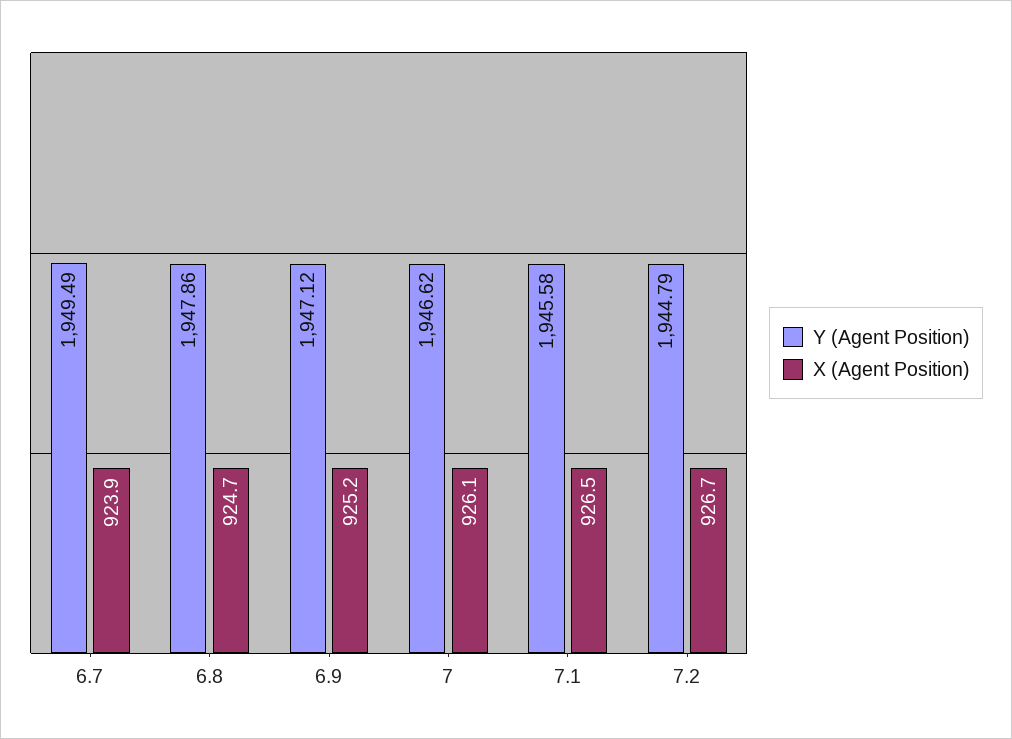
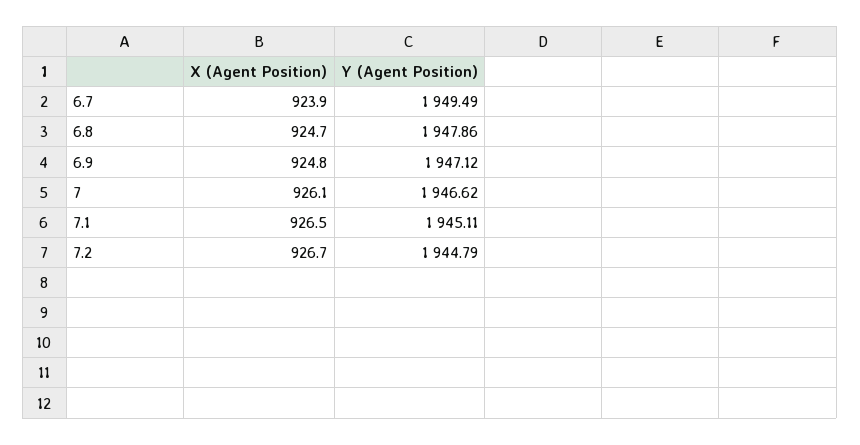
  {
    "Y (Agent Position)": {
      "6.7": 1949.49,
      "6.8": 1947.86,
      "6.9": 1947.12,
      "7": 1946.62,
-     "7.1": 1945.58,
+     "7.1": 1945.11,
      "7.2": 1944.79
    },
    "X (Agent Position)": {
      "6.7": 923.9,
      "6.8": 924.7,
-     "6.9": 925.2,
+     "6.9": 924.8,
      "7": 926.1,
      "7.1": 926.5,
      "7.2": 926.7
    }
  }

